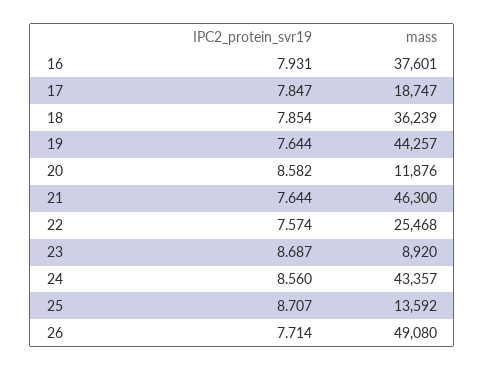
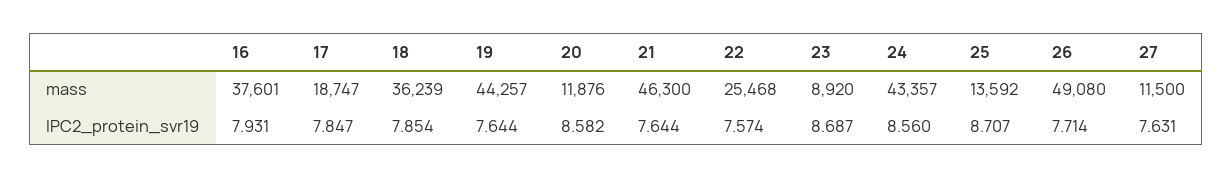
  {
    "IPC2_protein_svr19": {
      "16": 7.931,
      "17": 7.847,
      "18": 7.854,
      "19": 7.644,
      "20": 8.582,
      "21": 7.644,
      "22": 7.574,
      "23": 8.687,
      "24": 8.56,
      "25": 8.707,
-     "26": 7.714
+     "26": 7.714,
+     "27": 7.631
    },
    "mass": {
      "16": 37601,
      "17": 18747,
      "18": 36239,
      "19": 44257,
      "20": 11876,
      "21": 46300,
      "22": 25468,
      "23": 8920,
      "24": 43357,
      "25": 13592,
-     "26": 49080
+     "26": 49080,
+     "27": 11500
    }
  }

